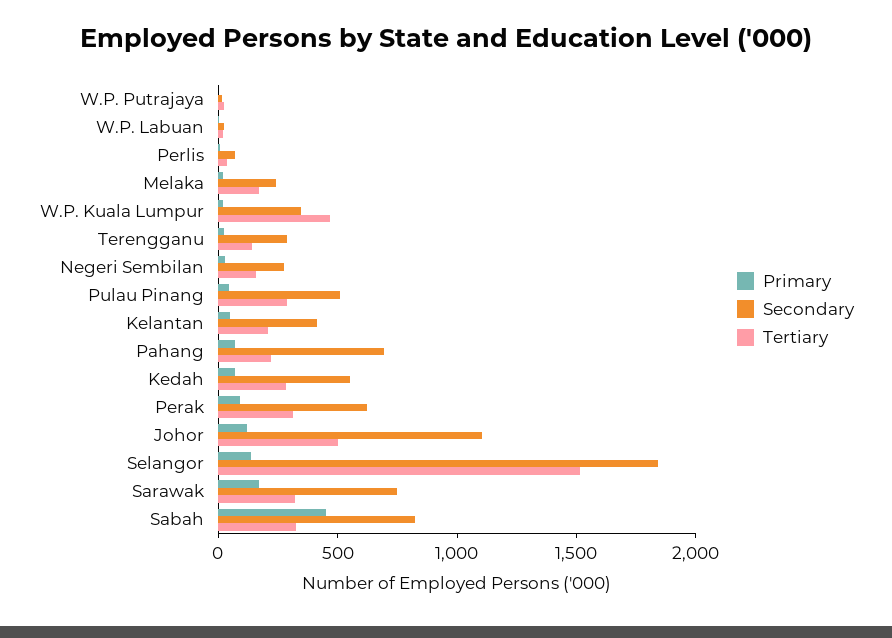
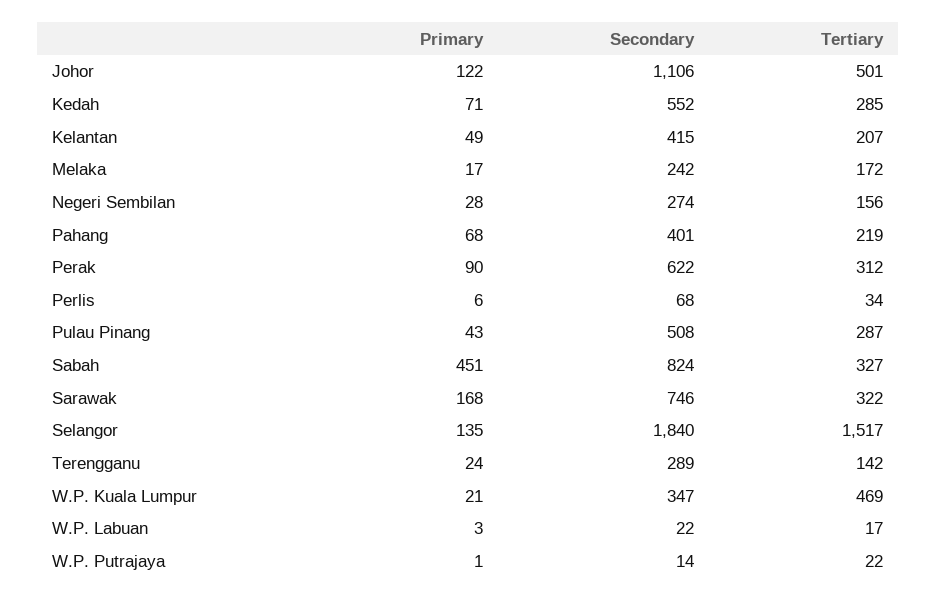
  {
    "Primary": {
      "W.P. Putrajaya": 1,
      "W.P. Labuan": 3,
      "Perlis": 6,
      "Melaka": 17,
      "W.P. Kuala Lumpur": 21,
      "Terengganu": 24,
      "Negeri Sembilan": 28,
      "Pulau Pinang": 43,
      "Kelantan": 49,
      "Pahang": 68,
      "Kedah": 71,
      "Perak": 90,
      "Johor": 122,
      "Selangor": 135,
      "Sarawak": 168,
      "Sabah": 451
    },
    "Secondary": {
      "W.P. Putrajaya": 14,
      "W.P. Labuan": 22,
      "Perlis": 68,
      "Melaka": 242,
      "W.P. Kuala Lumpur": 347,
      "Terengganu": 289,
      "Negeri Sembilan": 274,
      "Pulau Pinang": 508,
      "Kelantan": 415,
-     "Pahang": 700,
+     "Pahang": 401,
      "Kedah": 552,
      "Perak": 622,
      "Johor": 1106,
      "Selangor": 1840,
      "Sarawak": 746,
      "Sabah": 824
    },
    "Tertiary": {
      "W.P. Putrajaya": 22,
      "W.P. Labuan": 17,
      "Perlis": 34,
      "Melaka": 172,
      "W.P. Kuala Lumpur": 469,
      "Terengganu": 142,
      "Negeri Sembilan": 156,
      "Pulau Pinang": 287,
      "Kelantan": 207,
      "Pahang": 219,
      "Kedah": 285,
      "Perak": 312,
      "Johor": 501,
      "Selangor": 1517,
      "Sarawak": 322,
      "Sabah": 327
    }
  }

